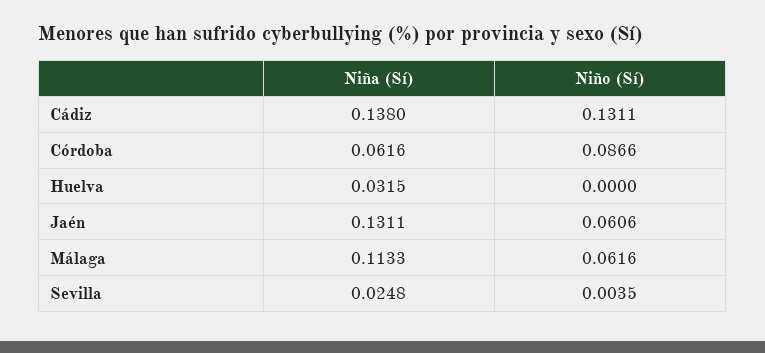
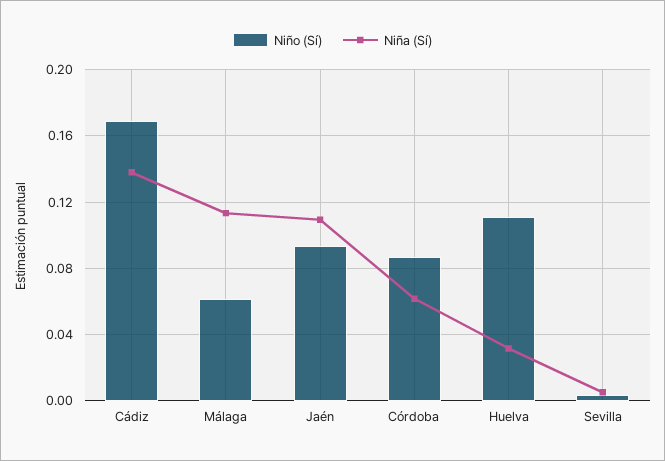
  {
    "Niña (Sí)": {
      "Cádiz": 0.138,
      "Córdoba": 0.0616,
      "Huelva": 0.0315,
-     "Jaén": 0.1311,
+     "Jaén": 0.11,
      "Málaga": 0.1133,
-     "Sevilla": 0.0248
+     "Sevilla": 0.005
    },
    "Niño (Sí)": {
-     "Cádiz": 0.1311,
+     "Cádiz": 0.17,
      "Córdoba": 0.0866,
-     "Huelva": 0,
+     "Huelva": 0.11,
-     "Jaén": 0.0606,
+     "Jaén": 0.095,
      "Málaga": 0.0616,
      "Sevilla": 0.0035
    }
  }

